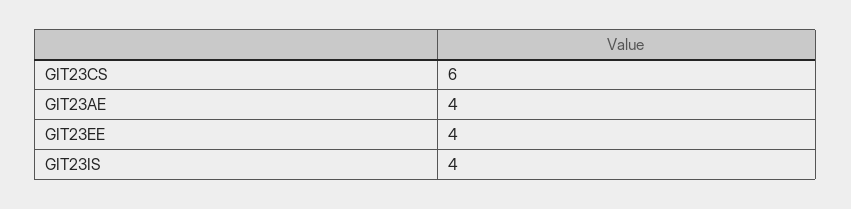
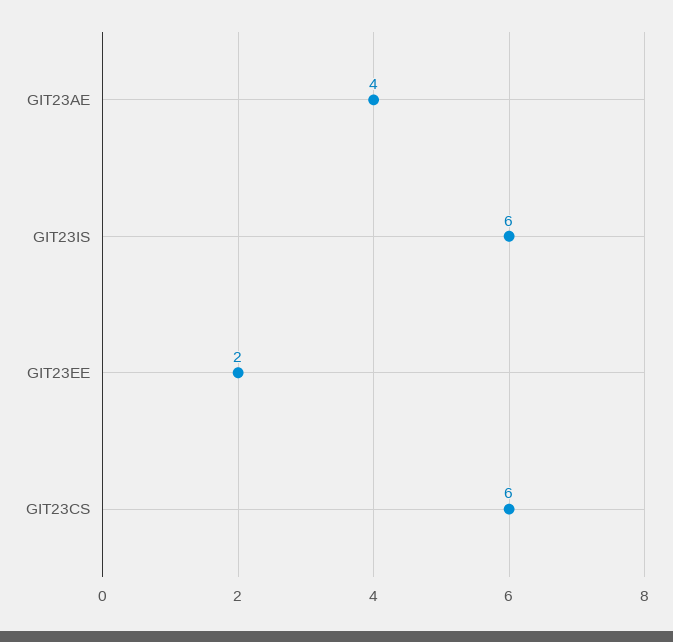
  {
    "GIT23CS": 6,
    "GIT23AE": 4,
-   "GIT23EE": 4,
+   "GIT23EE": 2,
-   "GIT23IS": 4
+   "GIT23IS": 6
  }

